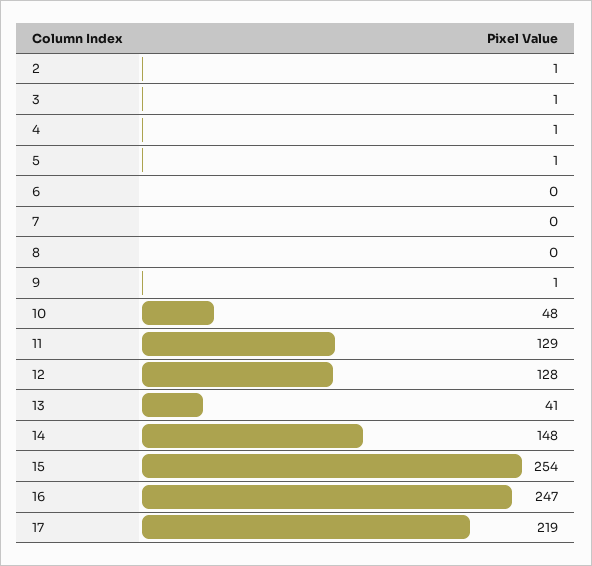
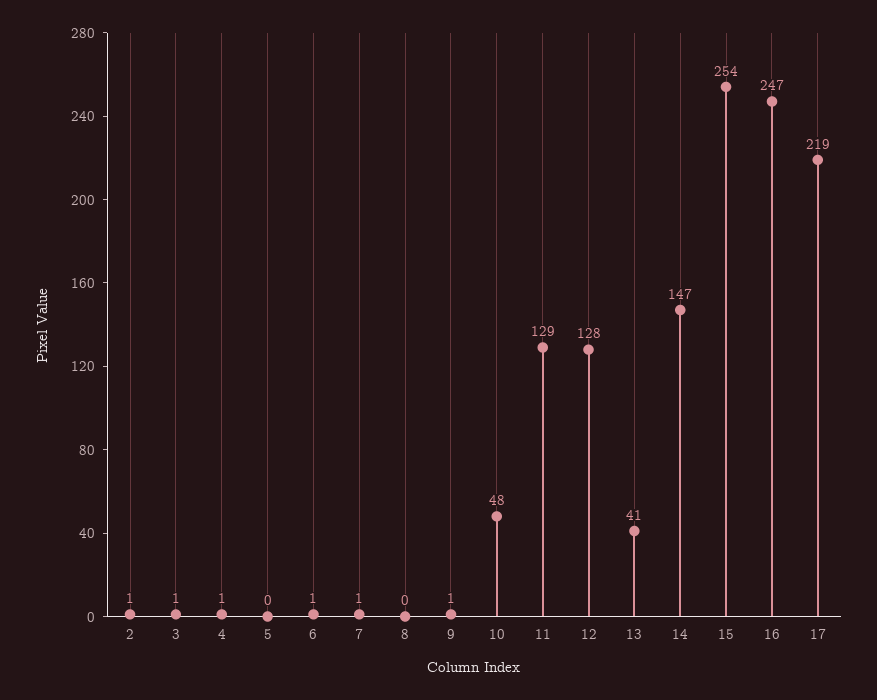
  {
    "2": 1,
    "3": 1,
    "4": 1,
-   "5": 1,
+   "5": 0,
-   "6": 0,
+   "6": 1,
-   "7": 0,
+   "7": 1,
    "8": 0,
    "9": 1,
    "10": 48,
    "11": 129,
    "12": 128,
    "13": 41,
-   "14": 148,
+   "14": 147,
    "15": 254,
    "16": 247,
    "17": 219
  }

